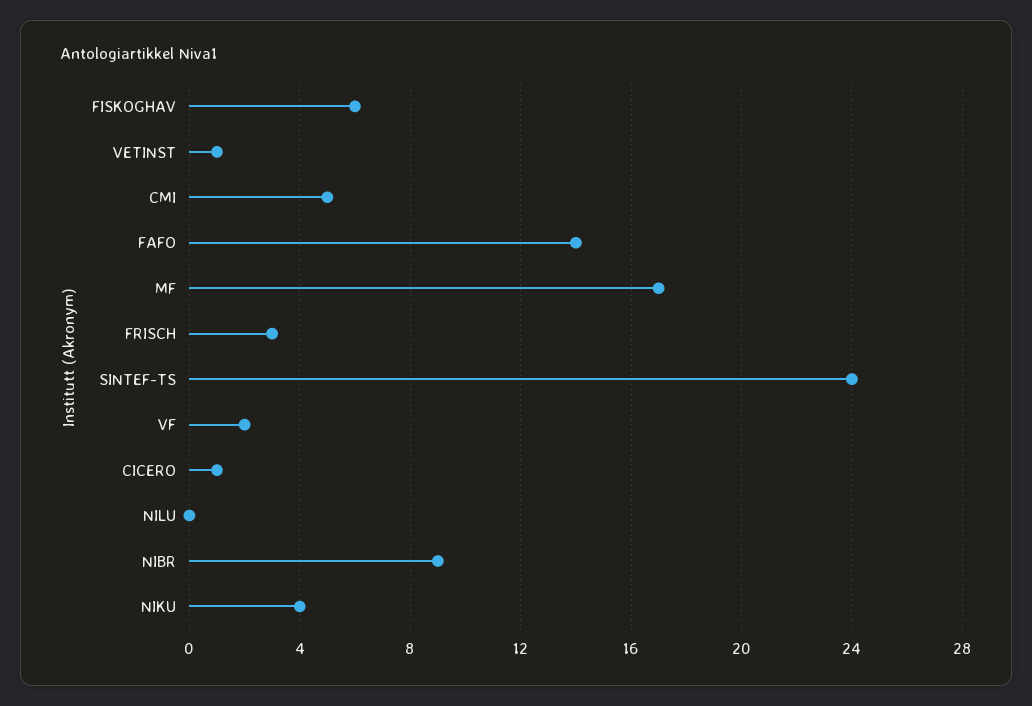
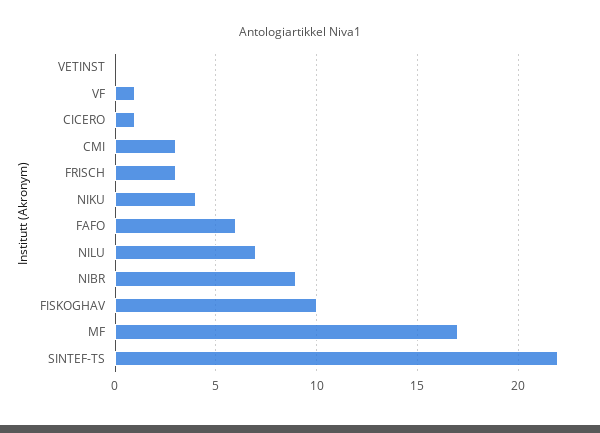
  {
-   "FISKOGHAV": 6,
+   "FISKOGHAV": 10,
-   "VETINST": 1,
+   "VETINST": 0,
-   "CMI": 5,
+   "CMI": 3,
-   "FAFO": 14,
+   "FAFO": 6,
    "MF": 17,
    "FRISCH": 3,
-   "SINTEF-TS": 24,
+   "SINTEF-TS": 22,
-   "VF": 2,
+   "VF": 1,
    "CICERO": 1,
-   "NILU": 0,
+   "NILU": 7,
    "NIBR": 9,
    "NIKU": 4
  }

